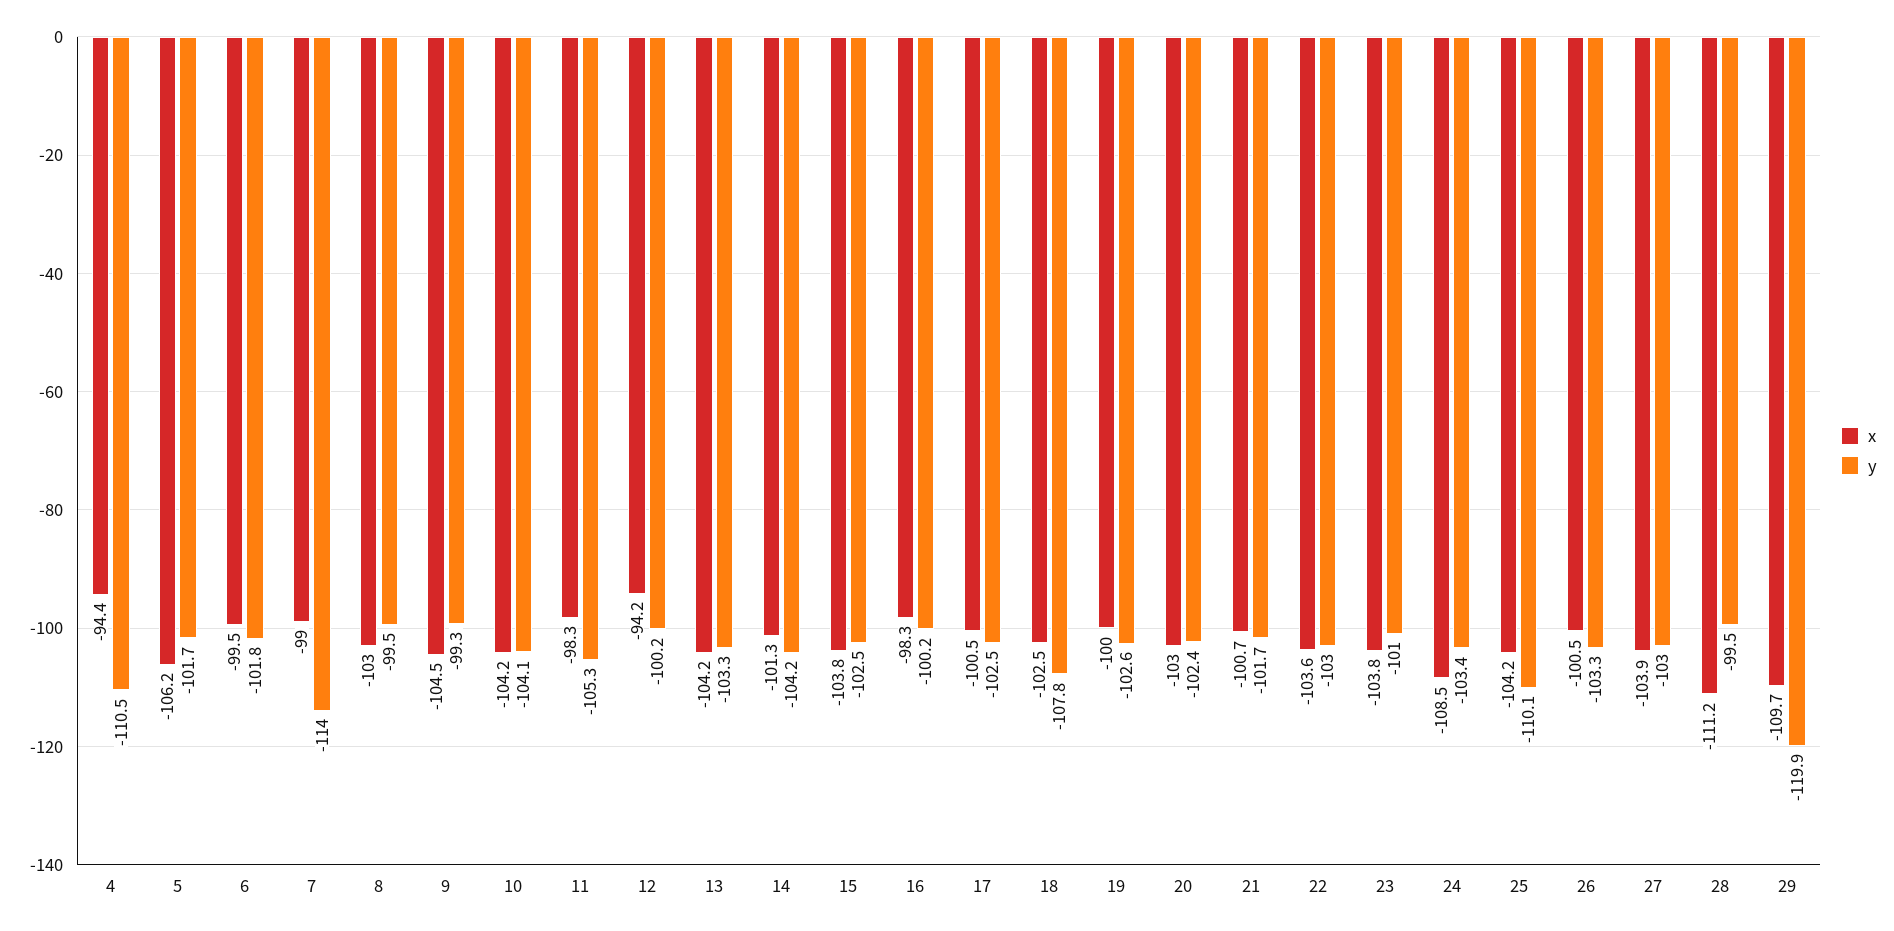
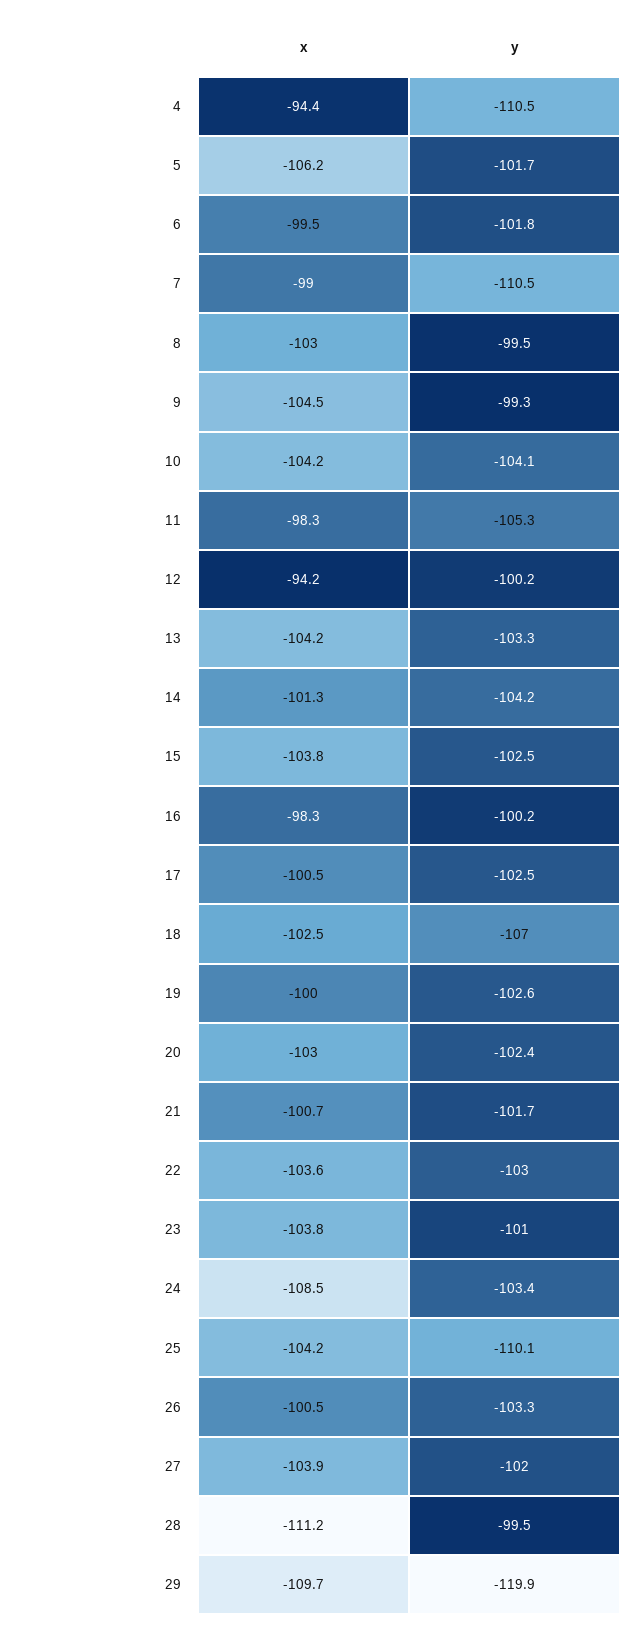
  {
    "x": {
      "4": -94.4,
      "5": -106.2,
      "6": -99.5,
      "7": -99,
      "8": -103,
      "9": -104.5,
      "10": -104.2,
      "11": -98.3,
      "12": -94.2,
      "13": -104.2,
      "14": -101.3,
      "15": -103.8,
      "16": -98.3,
      "17": -100.5,
      "18": -102.5,
      "19": -100,
      "20": -103,
      "21": -100.7,
      "22": -103.6,
      "23": -103.8,
      "24": -108.5,
      "25": -104.2,
      "26": -100.5,
      "27": -103.9,
      "28": -111.2,
      "29": -109.7
    },
    "y": {
      "4": -110.5,
      "5": -101.7,
      "6": -101.8,
-     "7": -114,
+     "7": -110.5,
      "8": -99.5,
      "9": -99.3,
      "10": -104.1,
      "11": -105.3,
      "12": -100.2,
      "13": -103.3,
      "14": -104.2,
      "15": -102.5,
      "16": -100.2,
      "17": -102.5,
-     "18": -107.8,
+     "18": -107,
      "19": -102.6,
      "20": -102.4,
      "21": -101.7,
      "22": -103,
      "23": -101,
      "24": -103.4,
      "25": -110.1,
      "26": -103.3,
-     "27": -103,
+     "27": -102,
      "28": -99.5,
      "29": -119.9
    }
  }

